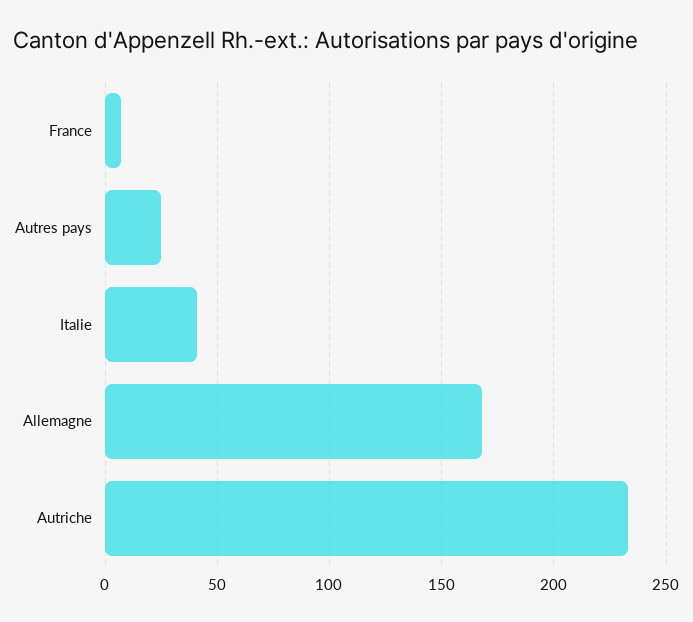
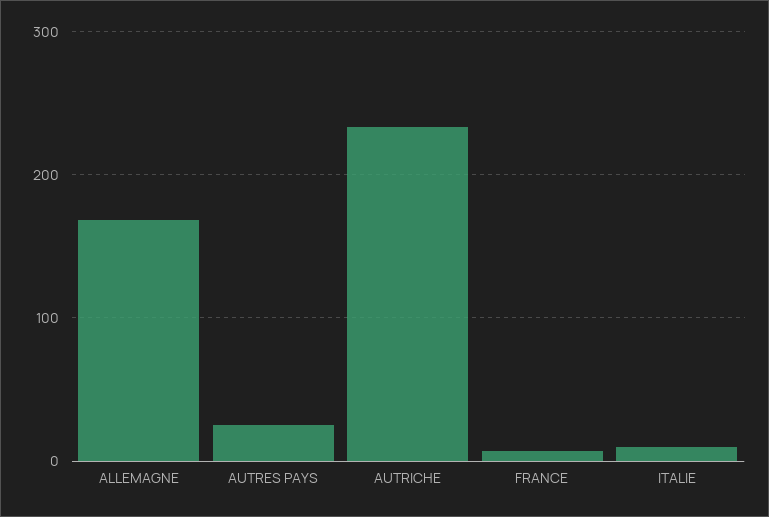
  {
    "France": 5,
    "Autres pays": 25,
-   "Italie": 40,
+   "Italie": 10,
    "Allemagne": 170,
    "Autriche": 235
  }

